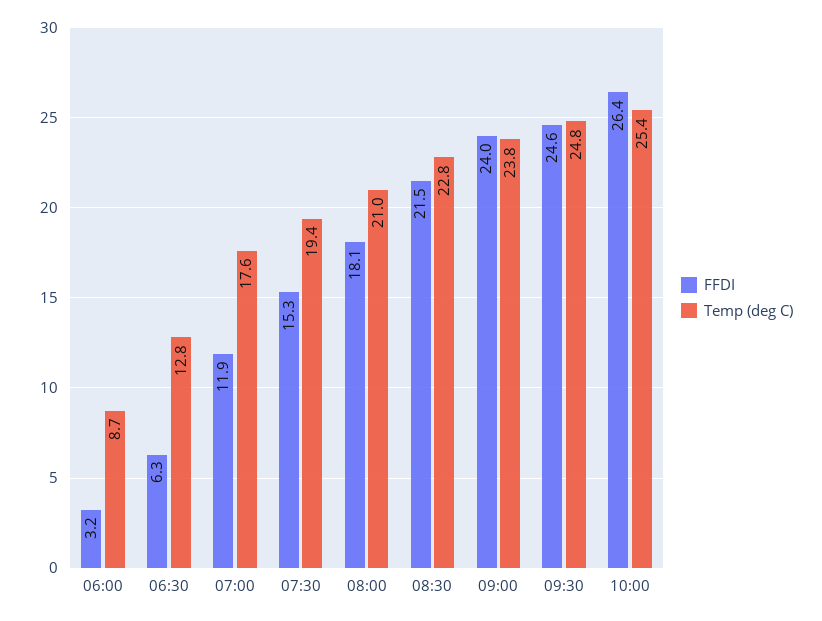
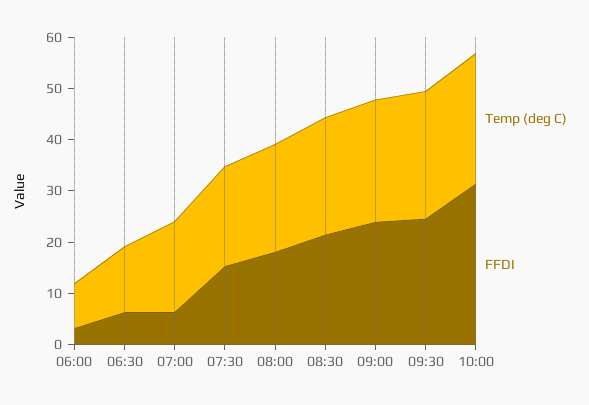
  {
    "FFDI": {
      "06:00": 3.2,
      "06:30": 6.3,
-     "07:00": 11.9,
+     "07:00": 6,
      "07:30": 15.3,
      "08:00": 18.1,
      "08:30": 21.5,
      "09:00": 24,
      "09:30": 24.6,
-     "10:00": 26.4
+     "10:00": 32
    },
    "Temp (deg C)": {
      "06:00": 8.7,
      "06:30": 12.8,
      "07:00": 17.6,
      "07:30": 19.4,
      "08:00": 21,
      "08:30": 22.8,
      "09:00": 23.8,
      "09:30": 24.8,
      "10:00": 25.4
    }
  }

